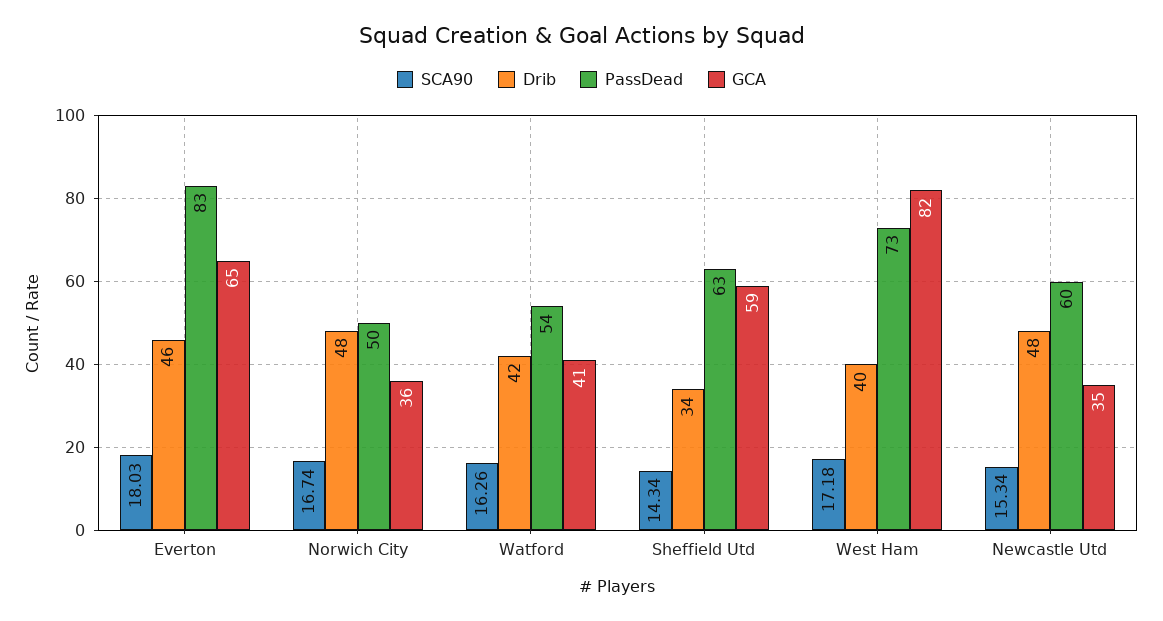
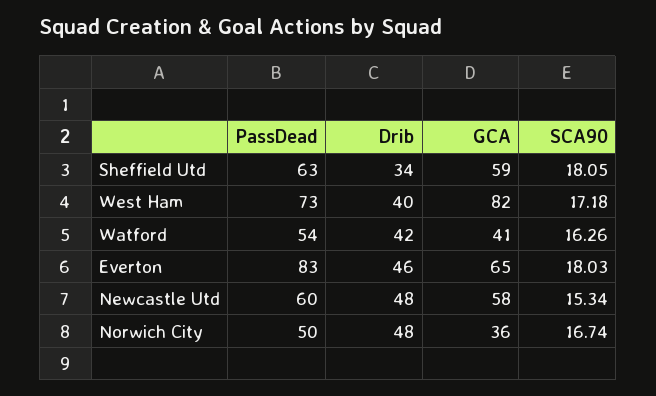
  {
    "SCA90": {
      "Everton": 18.03,
      "Norwich City": 16.74,
      "Watford": 16.26,
-     "Sheffield Utd": 14.34,
+     "Sheffield Utd": 18.05,
      "West Ham": 17.18,
      "Newcastle Utd": 15.34
    },
    "Drib": {
      "Everton": 46,
      "Norwich City": 48,
      "Watford": 42,
      "Sheffield Utd": 34,
      "West Ham": 40,
      "Newcastle Utd": 48
    },
    "PassDead": {
      "Everton": 83,
      "Norwich City": 50,
      "Watford": 54,
      "Sheffield Utd": 63,
      "West Ham": 73,
      "Newcastle Utd": 60
    },
    "GCA": {
      "Everton": 65,
      "Norwich City": 36,
      "Watford": 41,
      "Sheffield Utd": 59,
      "West Ham": 82,
-     "Newcastle Utd": 35
+     "Newcastle Utd": 58
    }
  }

